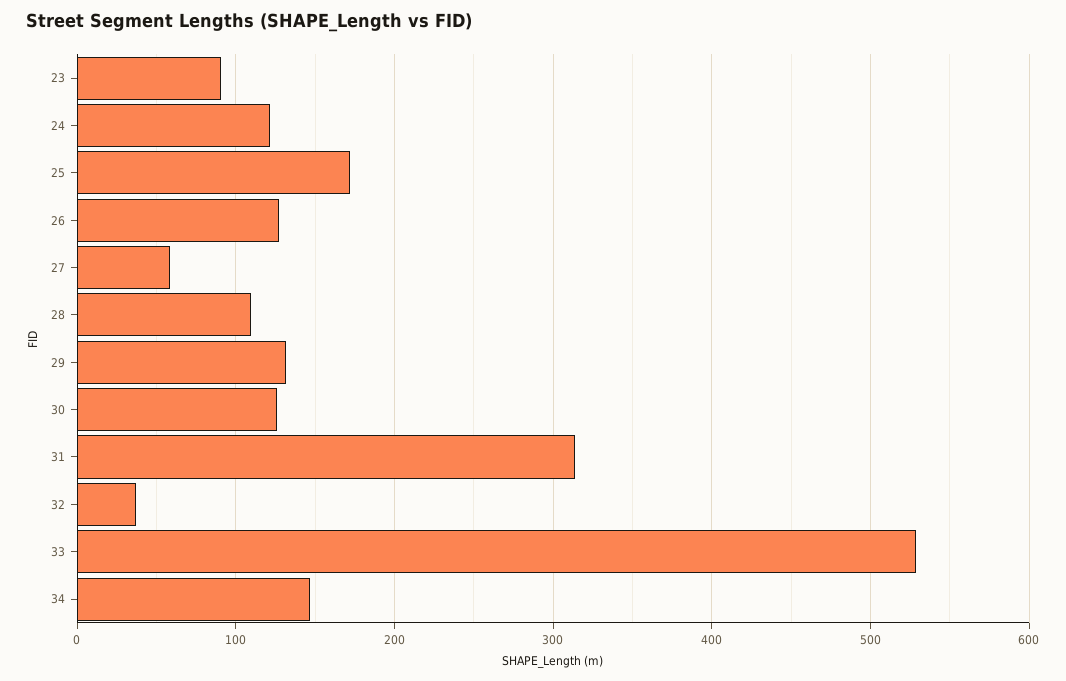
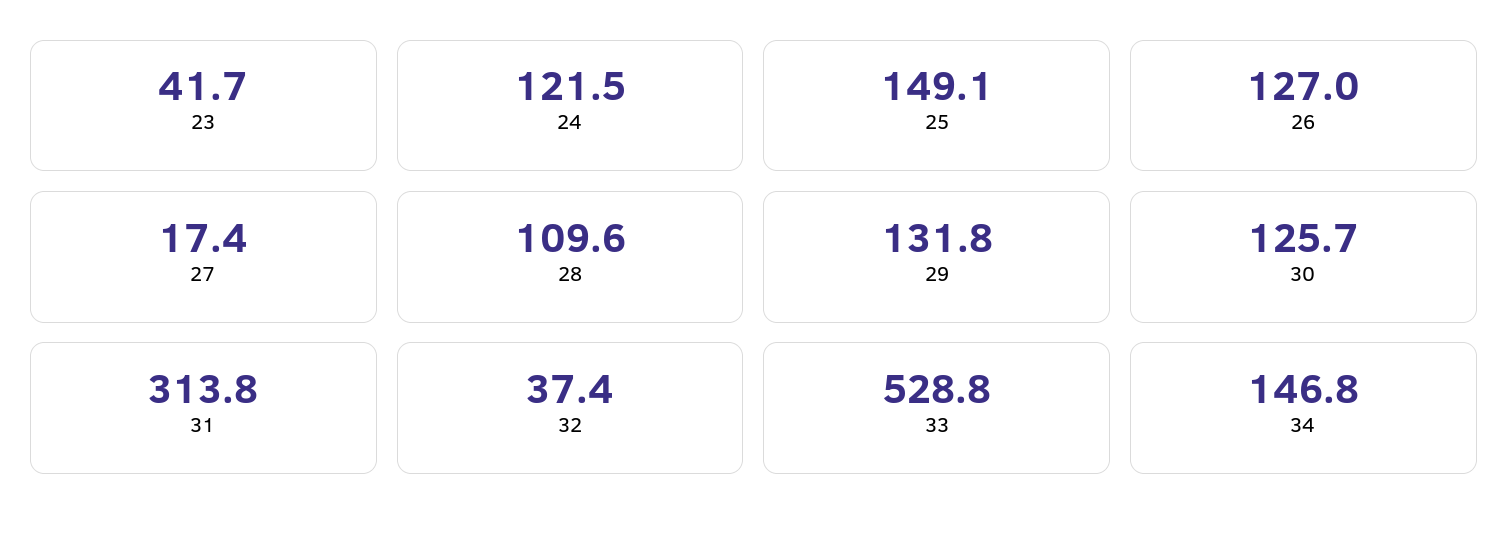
  {
-   "23": 90,
+   "23": 41.7,
    "24": 121.5,
-   "25": 170,
+   "25": 149.1,
    "26": 127,
-   "27": 60,
+   "27": 17.4,
    "28": 109.6,
    "29": 131.8,
    "30": 125.7,
    "31": 313.8,
    "32": 37.4,
    "33": 528.8,
    "34": 146.8
  }

